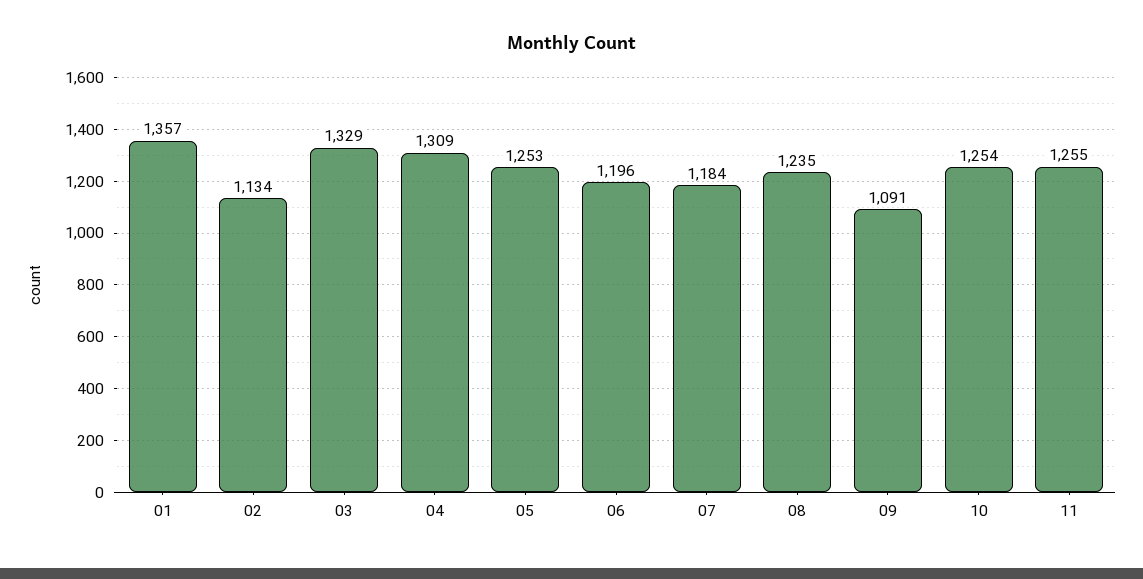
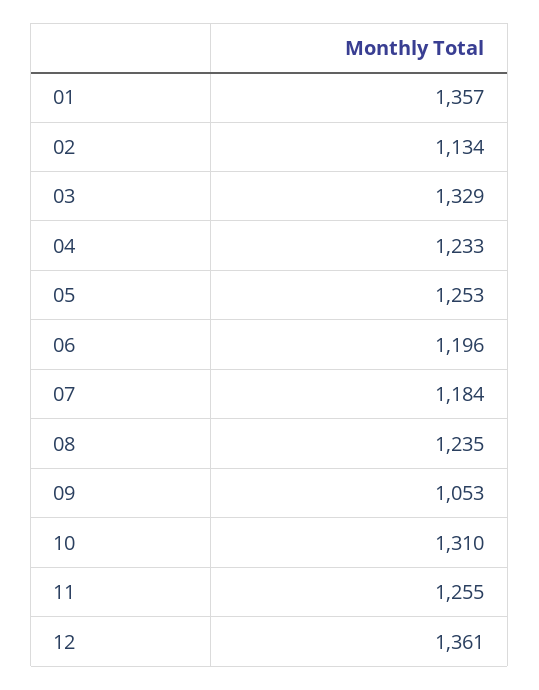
  {
    "01": 1357,
    "02": 1134,
    "03": 1329,
-   "04": 1309,
+   "04": 1233,
    "05": 1253,
    "06": 1196,
    "07": 1184,
    "08": 1235,
-   "09": 1091,
+   "09": 1053,
-   "10": 1254,
+   "10": 1310,
-   "11": 1255
+   "11": 1255,
+   "12": 1361
  }

